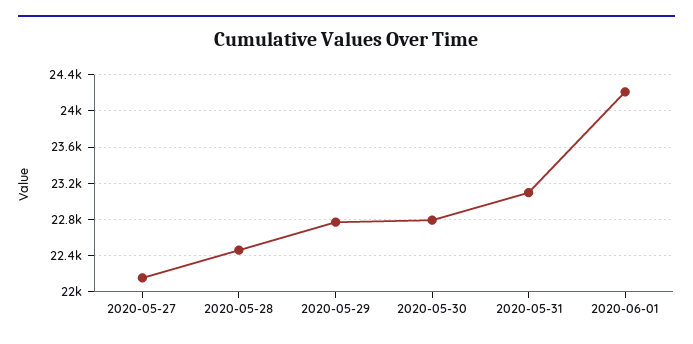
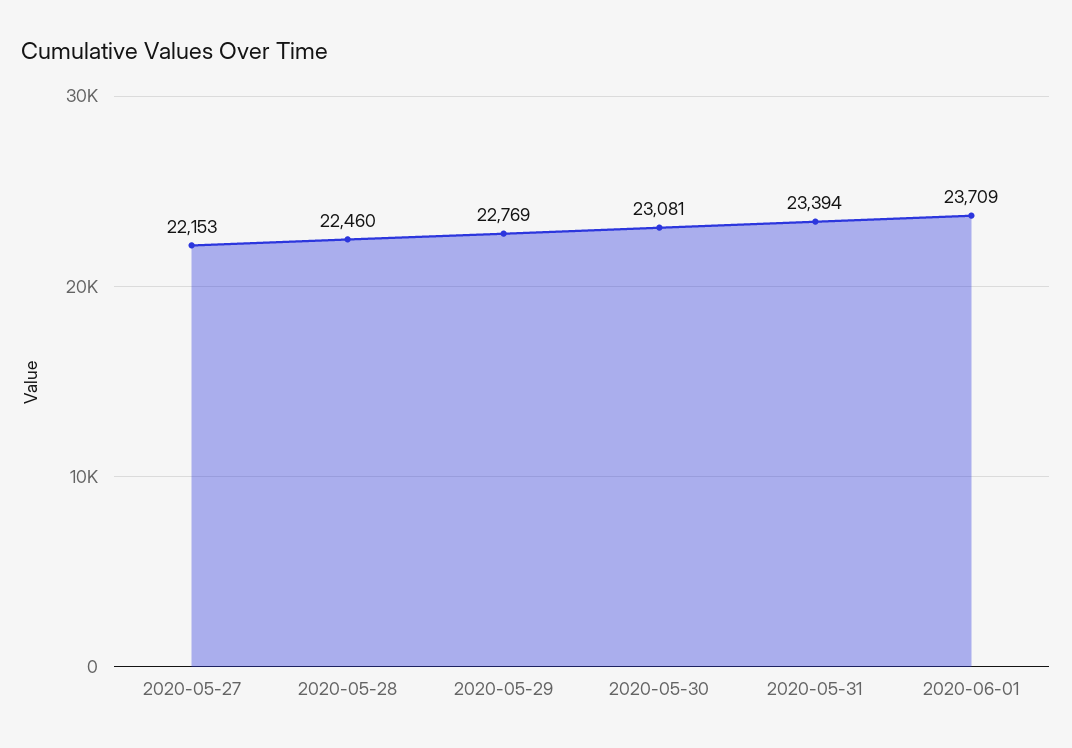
  {
    "2020-05-27": 22153,
    "2020-05-28": 22460,
    "2020-05-29": 22769,
-   "2020-05-30": 22800,
+   "2020-05-30": 23081,
-   "2020-05-31": 23100,
+   "2020-05-31": 23394,
-   "2020-06-01": 24200
+   "2020-06-01": 23709
  }

